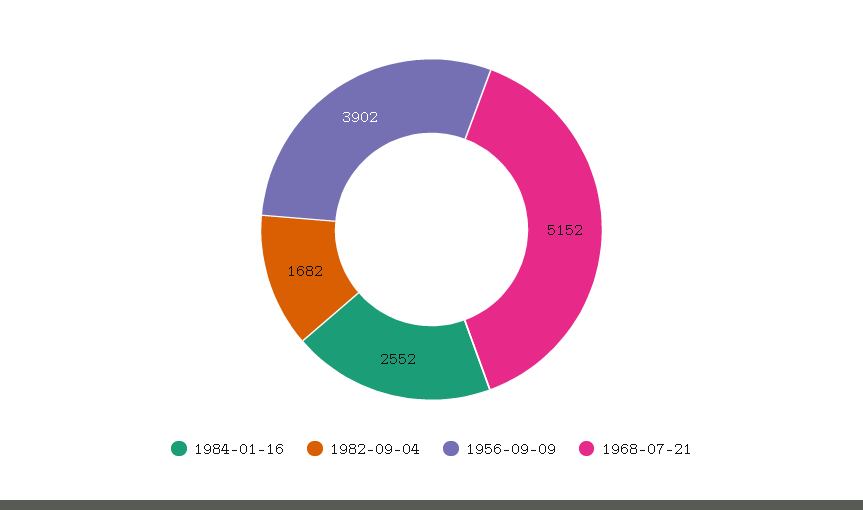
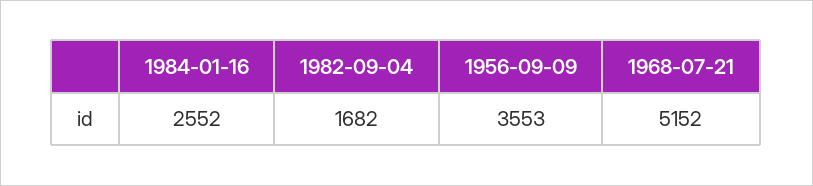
  {
    "1984-01-16": 2552,
    "1982-09-04": 1682,
-   "1956-09-09": 3902,
+   "1956-09-09": 3553,
    "1968-07-21": 5152
  }

